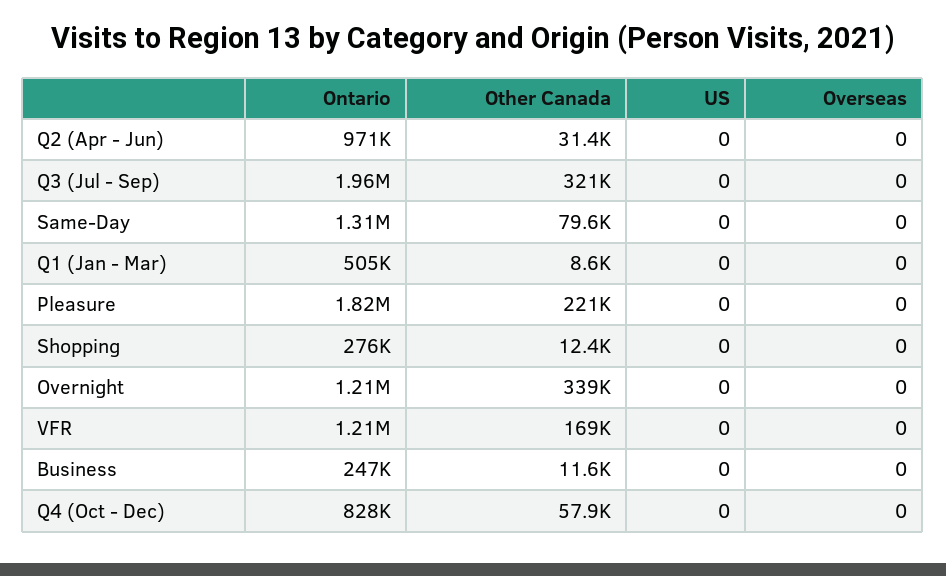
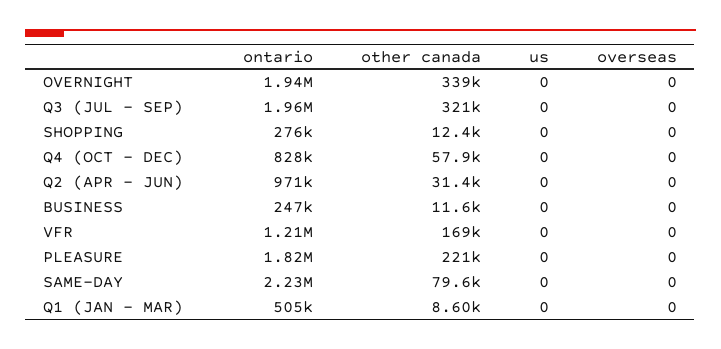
  {
    "Ontario": {
      "Q2 (Apr - Jun)": 971000,
      "Q3 (Jul - Sep)": 1960000,
-     "Same-Day": 1310000,
+     "Same-Day": 2230000,
      "Q1 (Jan - Mar)": 505000,
      "Pleasure": 1820000,
      "Shopping": 276000,
-     "Overnight": 1210000,
+     "Overnight": 1940000,
      "VFR": 1210000,
      "Business": 247000,
      "Q4 (Oct - Dec)": 828000
    },
    "Other Canada": {
      "Q2 (Apr - Jun)": 31400,
      "Q3 (Jul - Sep)": 321000,
      "Same-Day": 79600,
      "Q1 (Jan - Mar)": 8600,
      "Pleasure": 221000,
      "Shopping": 12400,
      "Overnight": 339000,
      "VFR": 169000,
      "Business": 11600,
      "Q4 (Oct - Dec)": 57900
    },
    "US": {
      "Q2 (Apr - Jun)": 0,
      "Q3 (Jul - Sep)": 0,
      "Same-Day": 0,
      "Q1 (Jan - Mar)": 0,
      "Pleasure": 0,
      "Shopping": 0,
      "Overnight": 0,
      "VFR": 0,
      "Business": 0,
      "Q4 (Oct - Dec)": 0
    },
    "Overseas": {
      "Q2 (Apr - Jun)": 0,
      "Q3 (Jul - Sep)": 0,
      "Same-Day": 0,
      "Q1 (Jan - Mar)": 0,
      "Pleasure": 0,
      "Shopping": 0,
      "Overnight": 0,
      "VFR": 0,
      "Business": 0,
      "Q4 (Oct - Dec)": 0
    }
  }

